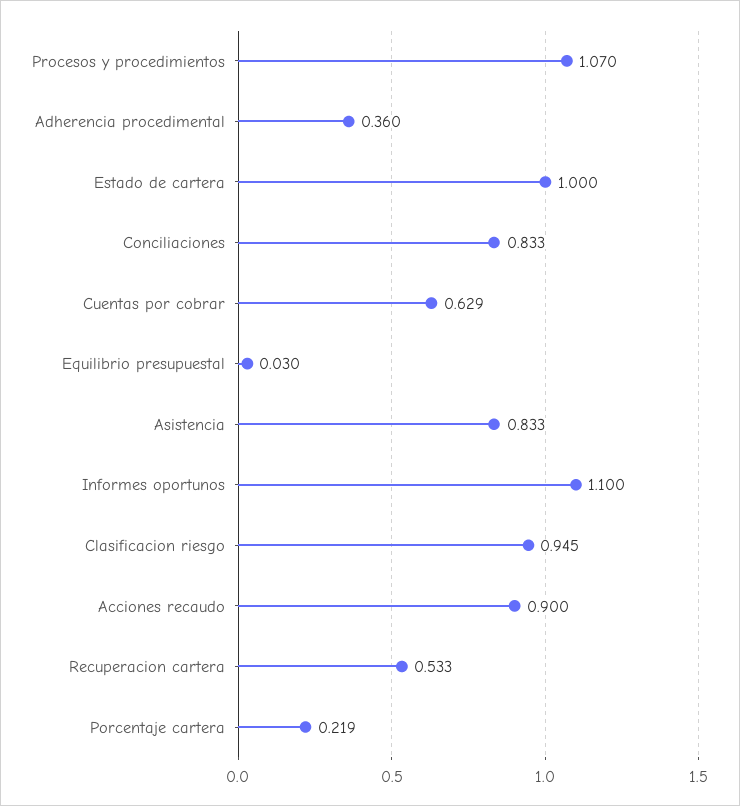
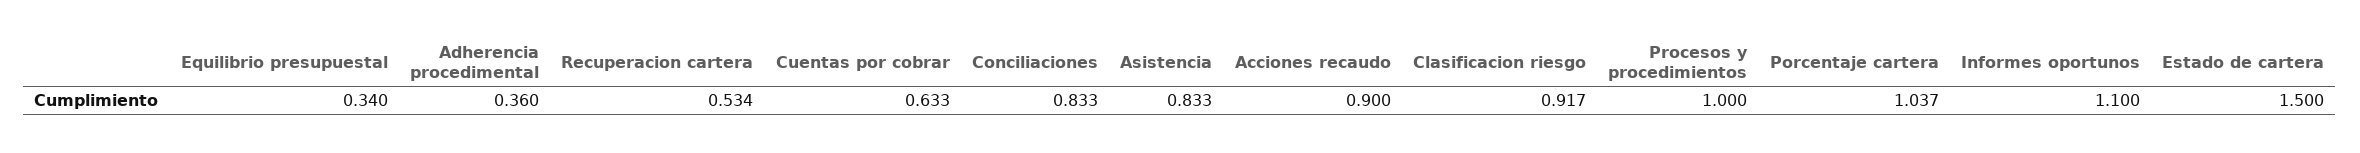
  {
-   "Procesos y procedimientos": 1.07,
+   "Procesos y procedimientos": 1,
    "Adherencia procedimental": 0.36,
-   "Estado de cartera": 1,
+   "Estado de cartera": 1.5,
    "Conciliaciones": 0.833,
-   "Cuentas por cobrar": 0.629,
+   "Cuentas por cobrar": 0.633,
-   "Equilibrio presupuestal": 0.03,
+   "Equilibrio presupuestal": 0.34,
    "Asistencia": 0.833,
    "Informes oportunos": 1.1,
-   "Clasificacion riesgo": 0.945,
+   "Clasificacion riesgo": 0.917,
    "Acciones recaudo": 0.9,
-   "Recuperacion cartera": 0.533,
+   "Recuperacion cartera": 0.534,
-   "Porcentaje cartera": 0.219
+   "Porcentaje cartera": 1.037
  }

